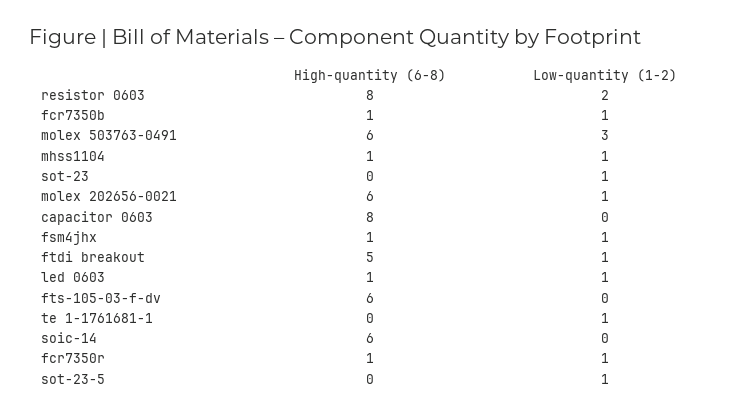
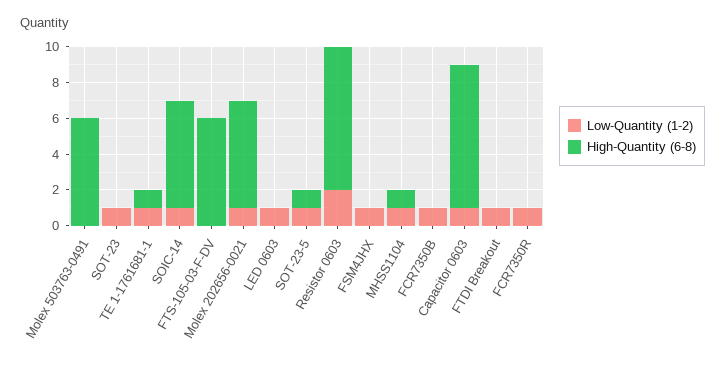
  {
    "High-quantity (6-8)": {
      "resistor 0603": 8,
-     "fcr7350b": 1,
+     "fcr7350b": 0,
      "molex 503763-0491": 6,
      "mhss1104": 1,
      "sot-23": 0,
      "molex 202656-0021": 6,
      "capacitor 0603": 8,
-     "fsm4jhx": 1,
+     "fsm4jhx": 0,
-     "ftdi breakout": 5,
+     "ftdi breakout": 0,
-     "led 0603": 1,
+     "led 0603": 0,
      "fts-105-03-f-dv": 6,
-     "te 1-1761681-1": 0,
+     "te 1-1761681-1": 1,
      "soic-14": 6,
-     "fcr7350r": 1,
+     "fcr7350r": 0,
-     "sot-23-5": 0
+     "sot-23-5": 1
    },
    "Low-quantity (1-2)": {
      "resistor 0603": 2,
      "fcr7350b": 1,
-     "molex 503763-0491": 3,
+     "molex 503763-0491": 0,
      "mhss1104": 1,
      "sot-23": 1,
      "molex 202656-0021": 1,
-     "capacitor 0603": 0,
+     "capacitor 0603": 1,
      "fsm4jhx": 1,
      "ftdi breakout": 1,
      "led 0603": 1,
      "fts-105-03-f-dv": 0,
      "te 1-1761681-1": 1,
-     "soic-14": 0,
+     "soic-14": 1,
      "fcr7350r": 1,
      "sot-23-5": 1
    }
  }

